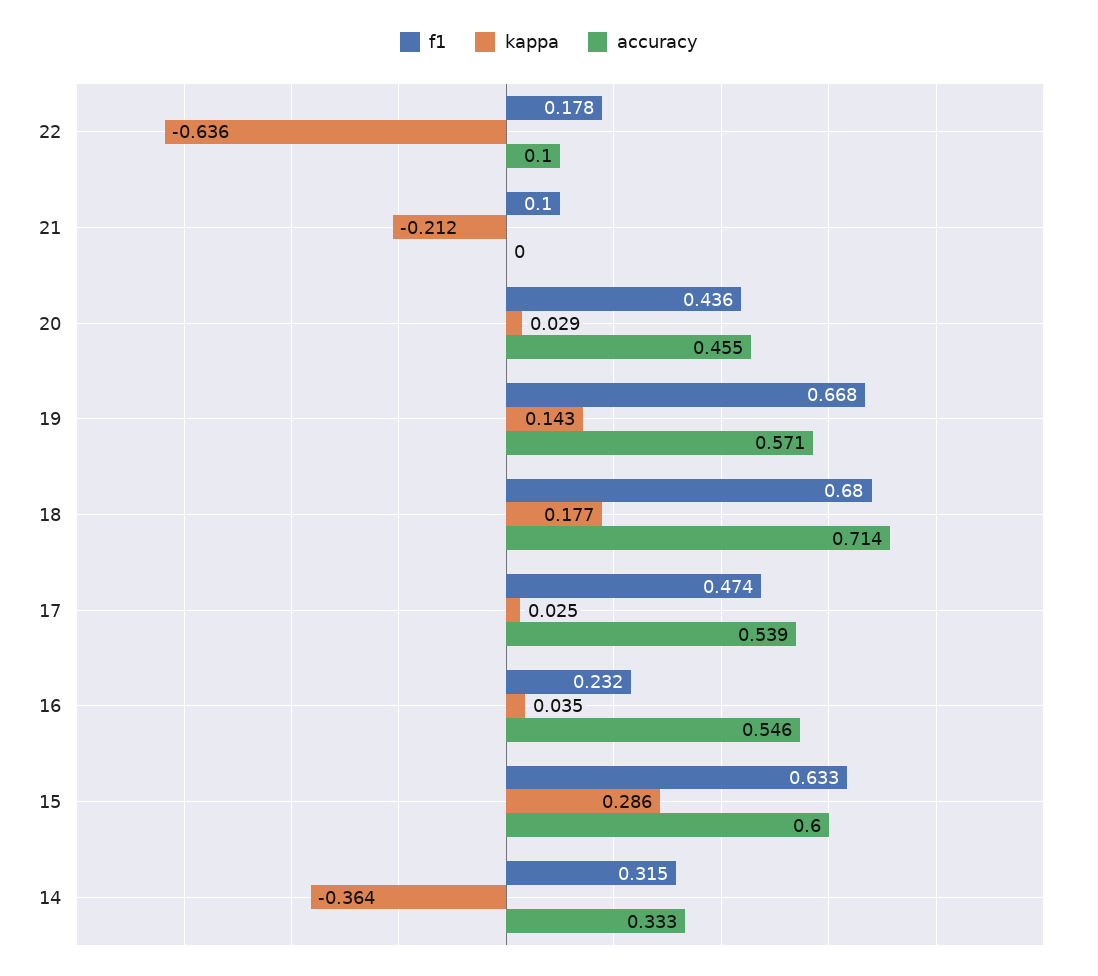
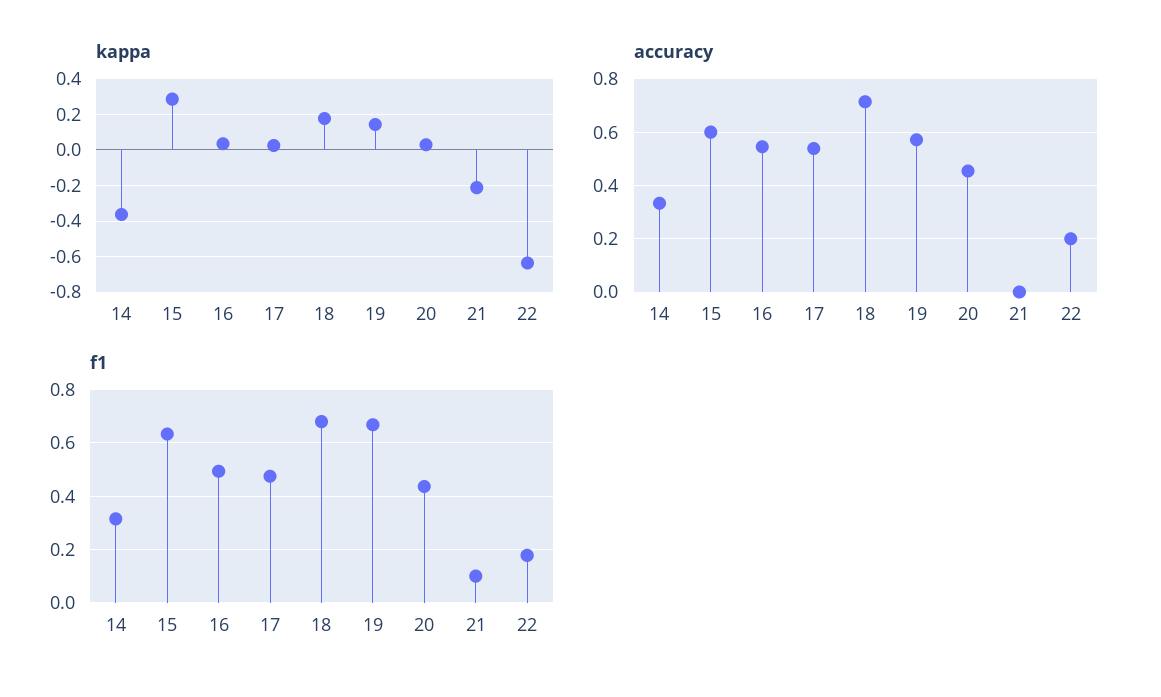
  {
    "f1": {
      "22": 0.178,
      "21": 0.1,
      "20": 0.436,
      "19": 0.668,
      "18": 0.68,
      "17": 0.474,
-     "16": 0.232,
+     "16": 0.5,
      "15": 0.633,
      "14": 0.315
    },
    "kappa": {
      "22": -0.636,
      "21": -0.212,
      "20": 0.029,
      "19": 0.143,
      "18": 0.177,
      "17": 0.025,
      "16": 0.035,
      "15": 0.286,
      "14": -0.364
    },
    "accuracy": {
-     "22": 0.1,
+     "22": 0.2,
      "21": 0,
      "20": 0.455,
      "19": 0.571,
      "18": 0.714,
      "17": 0.539,
      "16": 0.546,
      "15": 0.6,
      "14": 0.333
    }
  }

